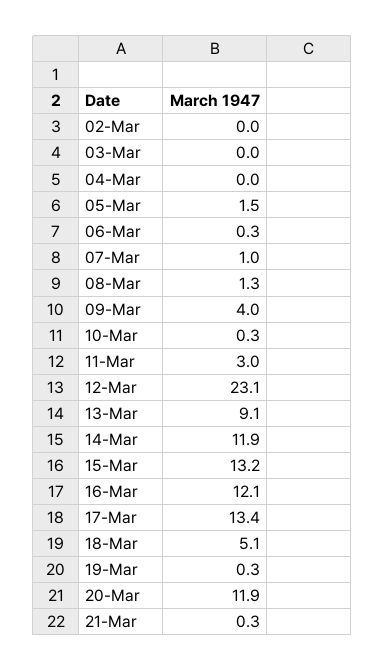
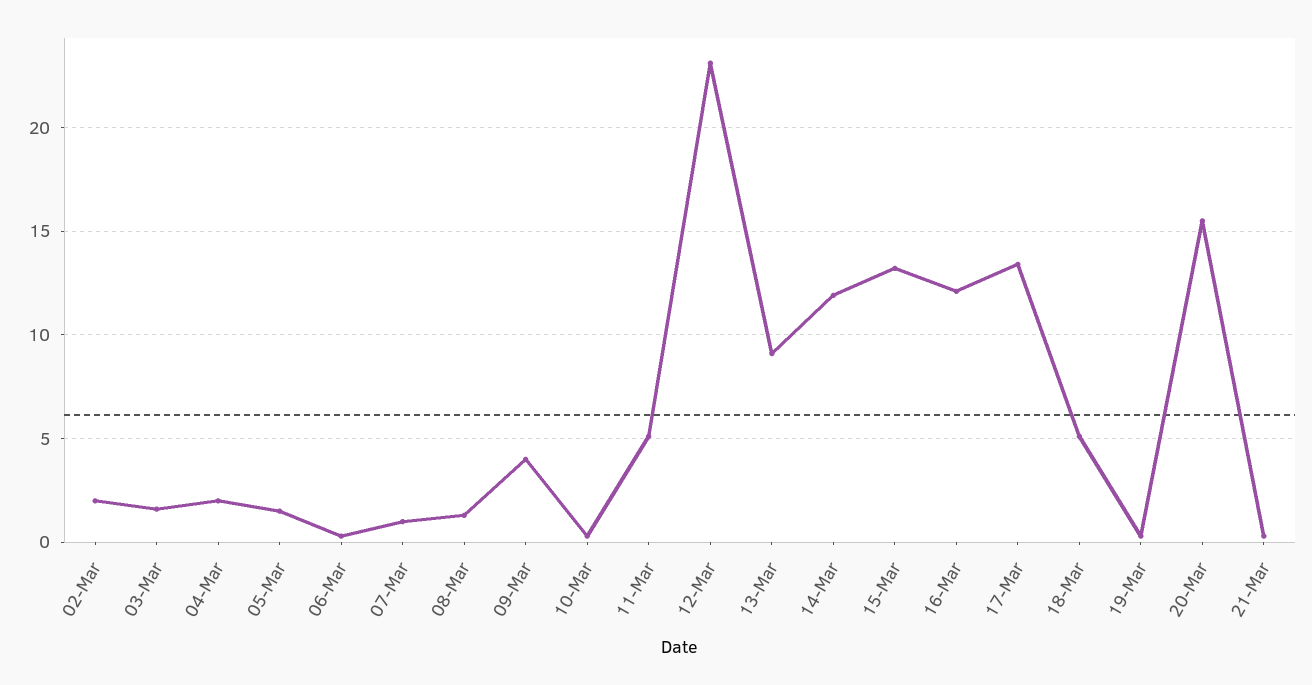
  {
-   "02-Mar": 0,
+   "02-Mar": 2,
-   "03-Mar": 0,
+   "03-Mar": 1.5,
-   "04-Mar": 0,
+   "04-Mar": 2,
    "05-Mar": 1.5,
    "06-Mar": 0.3,
    "07-Mar": 1,
    "08-Mar": 1.3,
    "09-Mar": 4,
    "10-Mar": 0.3,
-   "11-Mar": 3,
+   "11-Mar": 5,
    "12-Mar": 23.1,
    "13-Mar": 9.1,
    "14-Mar": 11.9,
    "15-Mar": 13.2,
    "16-Mar": 12.1,
    "17-Mar": 13.4,
    "18-Mar": 5.1,
    "19-Mar": 0.3,
-   "20-Mar": 11.9,
+   "20-Mar": 15.5,
    "21-Mar": 0.3
  }

